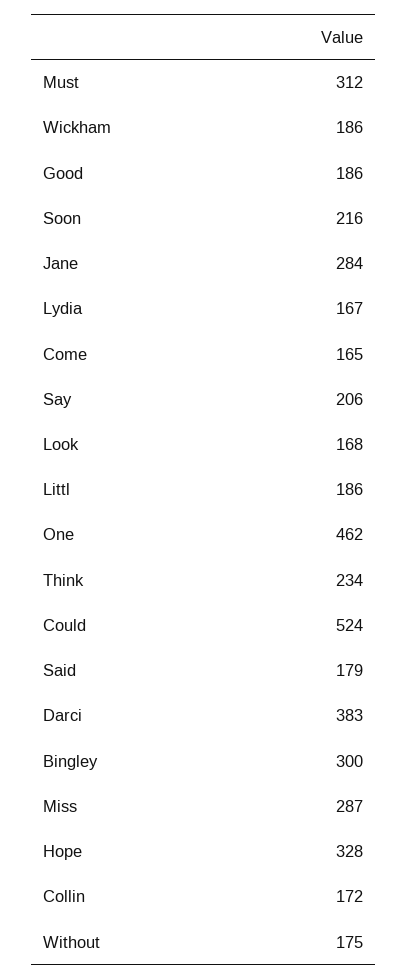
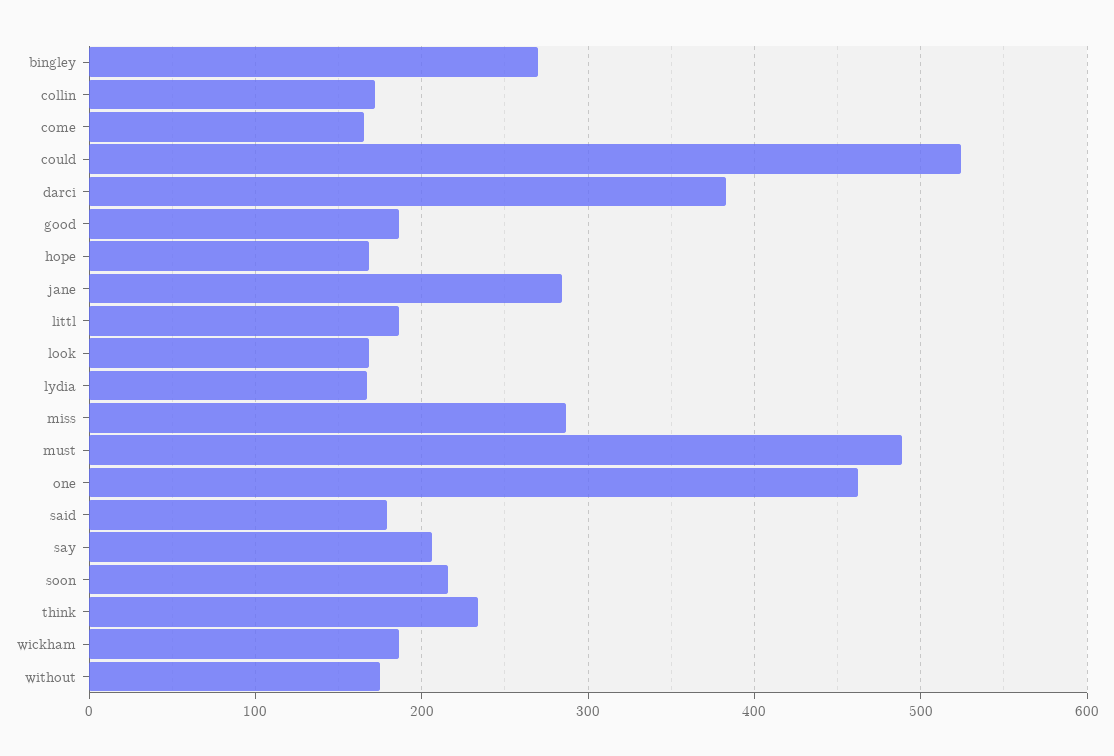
  {
-   "Must": 312,
+   "Must": 490,
    "Wickham": 186,
    "Good": 186,
    "Soon": 216,
    "Jane": 284,
    "Lydia": 167,
    "Come": 165,
    "Say": 206,
    "Look": 168,
    "Littl": 186,
    "One": 462,
    "Think": 234,
    "Could": 524,
    "Said": 179,
    "Darci": 383,
-   "Bingley": 300,
+   "Bingley": 270,
    "Miss": 287,
-   "Hope": 328,
+   "Hope": 170,
    "Collin": 172,
    "Without": 175
  }

